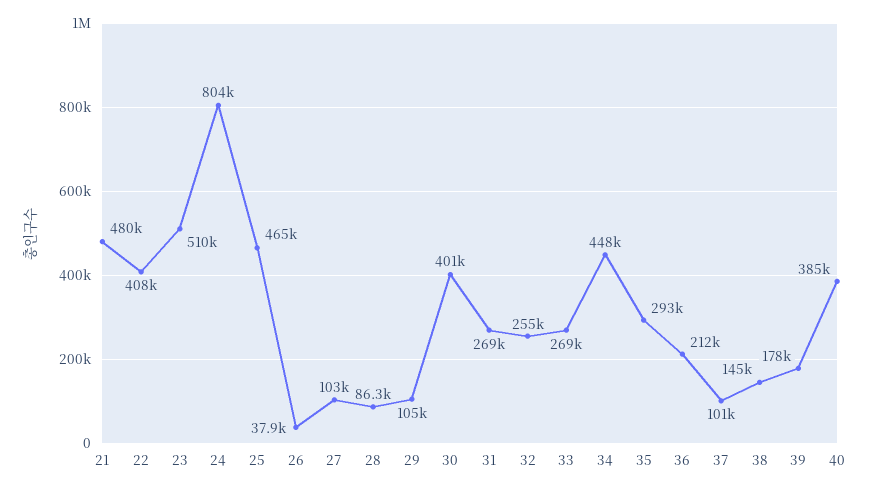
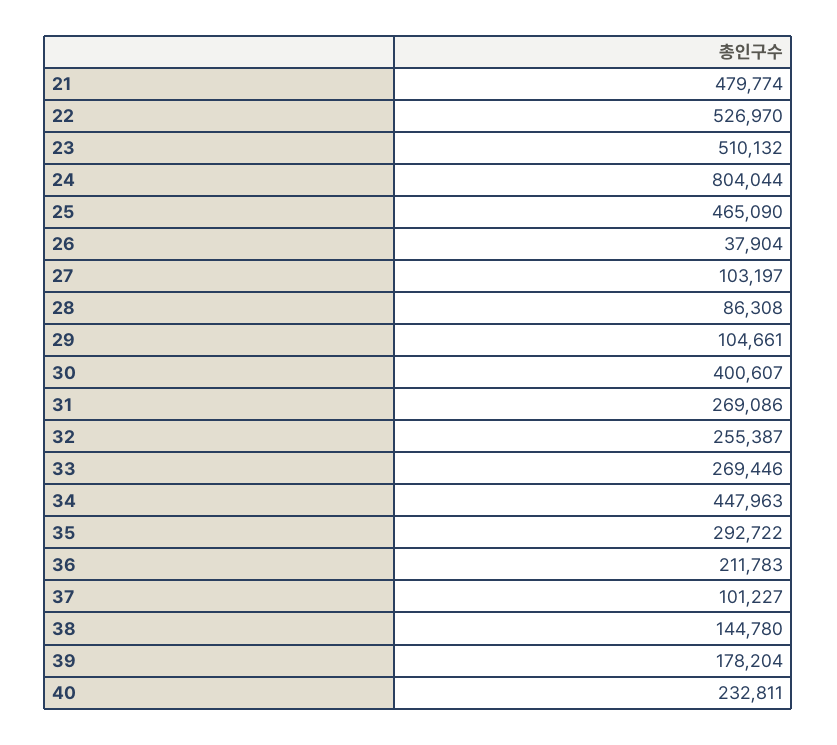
  {
    "21": 479774,
-   "22": 408000,
+   "22": 526970,
    "23": 510132,
    "24": 804044,
    "25": 465090,
    "26": 37904,
    "27": 103197,
    "28": 86308,
    "29": 104661,
    "30": 400607,
    "31": 269086,
    "32": 255387,
    "33": 269446,
    "34": 447963,
    "35": 292722,
    "36": 211783,
    "37": 101227,
    "38": 144780,
    "39": 178204,
-   "40": 385000
+   "40": 232811
  }

